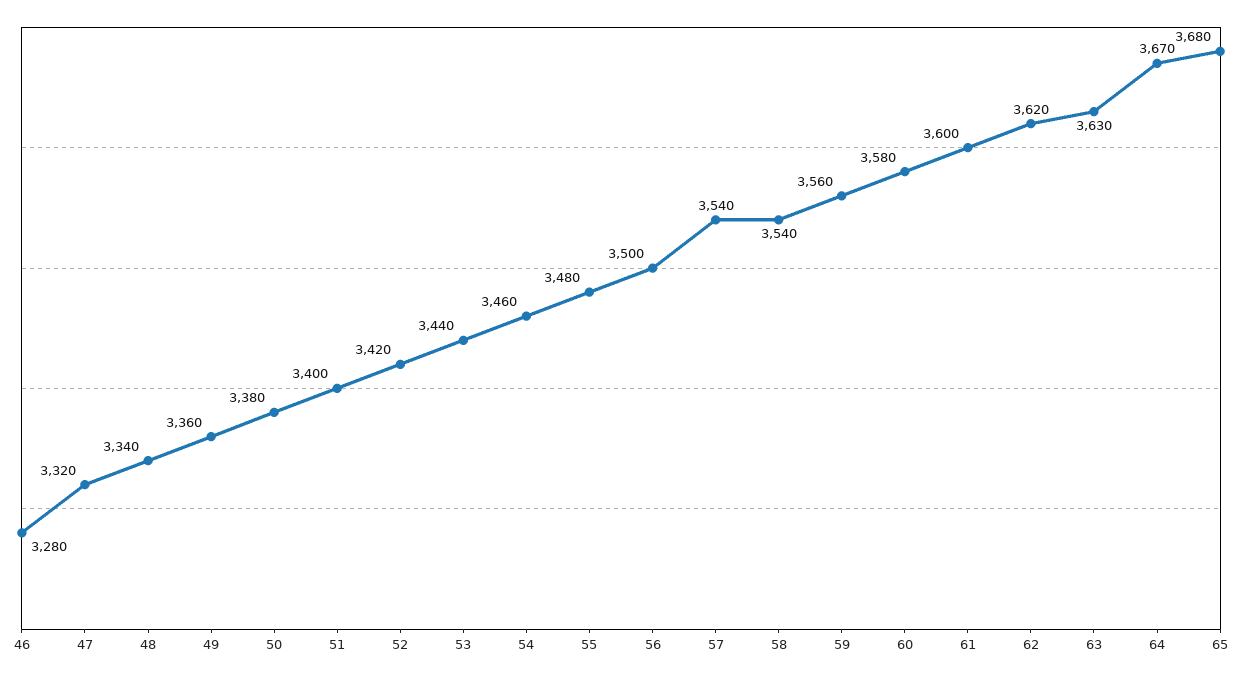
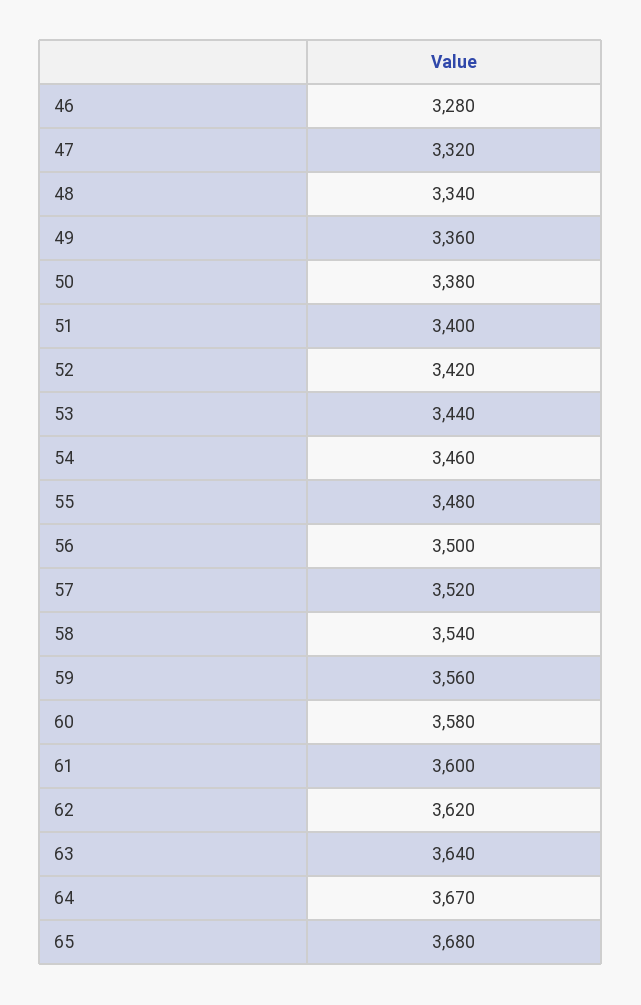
  {
    "46": 3280,
    "47": 3320,
    "48": 3340,
    "49": 3360,
    "50": 3380,
    "51": 3400,
    "52": 3420,
    "53": 3440,
    "54": 3460,
    "55": 3480,
    "56": 3500,
-   "57": 3540,
+   "57": 3520,
    "58": 3540,
    "59": 3560,
    "60": 3580,
    "61": 3600,
    "62": 3620,
-   "63": 3630,
+   "63": 3640,
    "64": 3670,
    "65": 3680
  }

